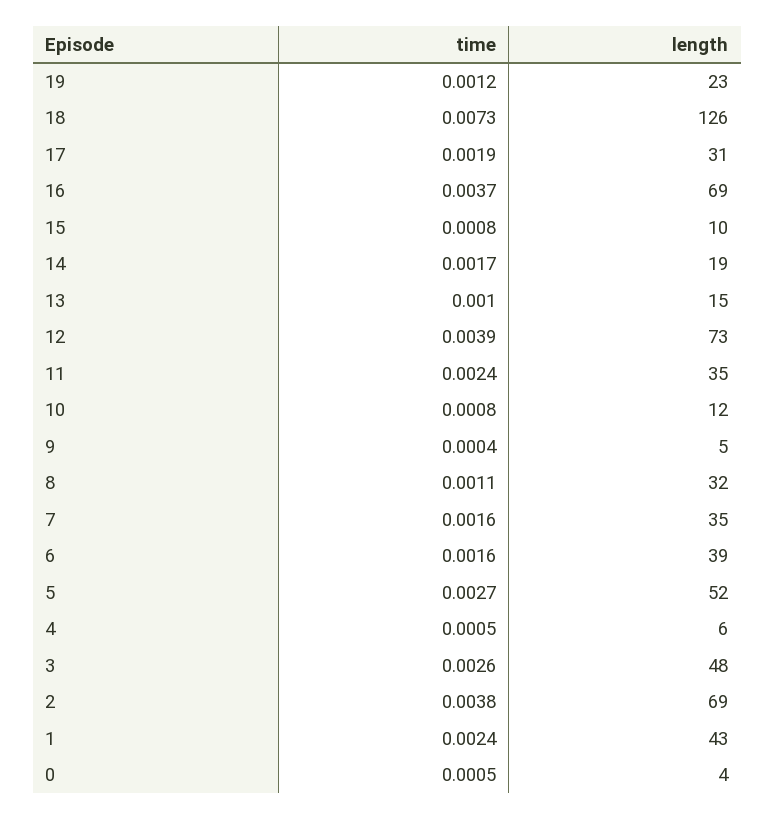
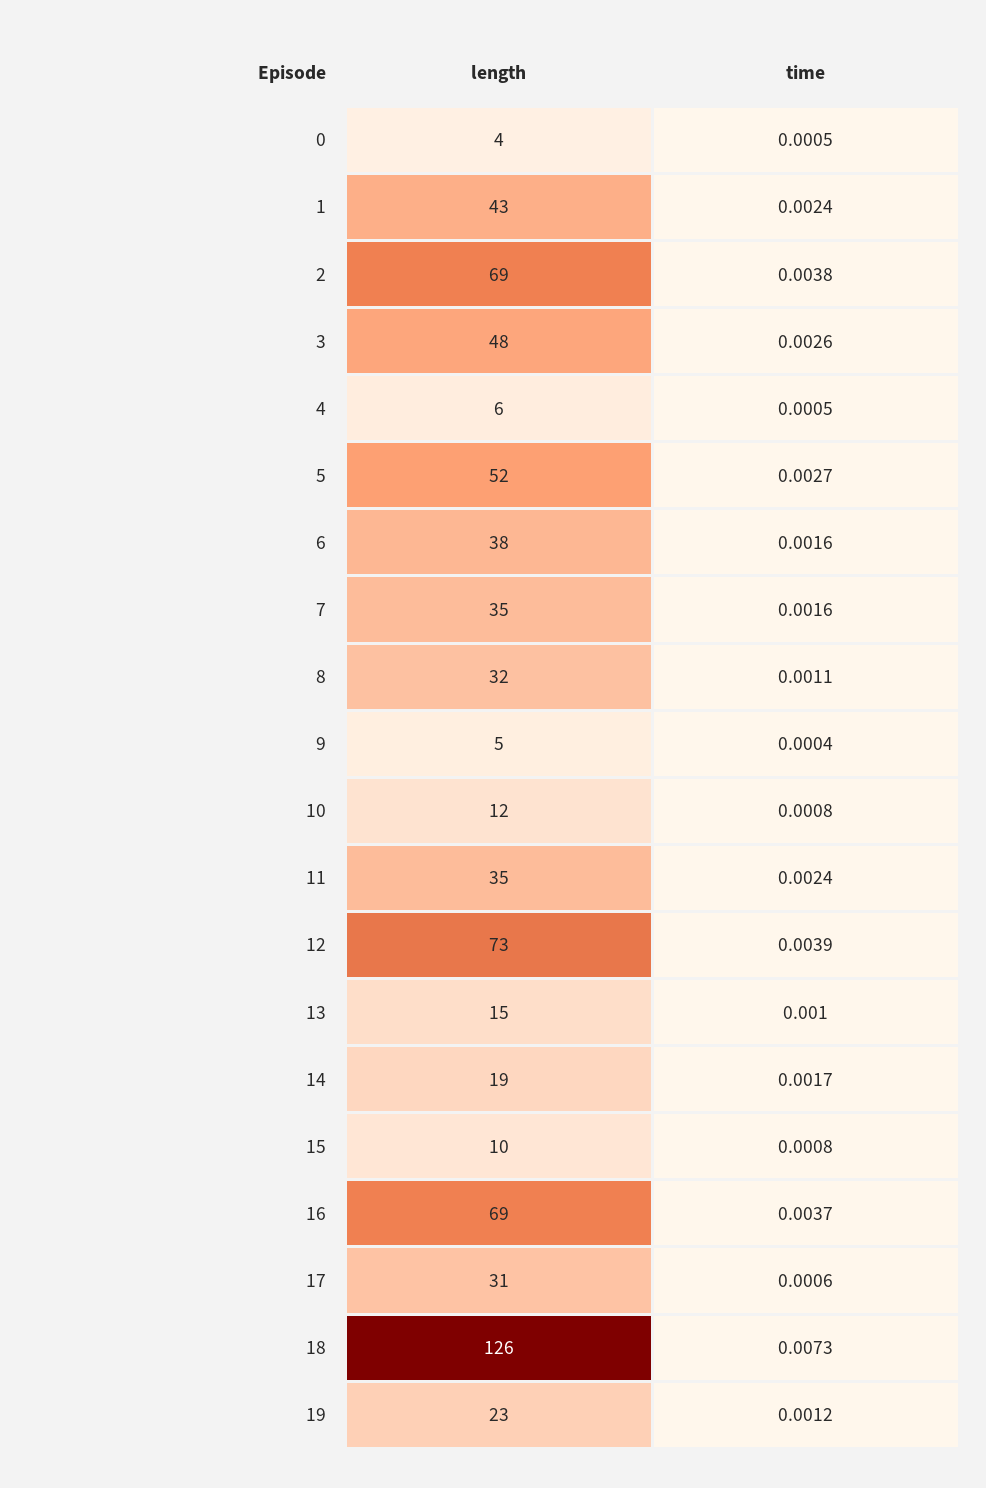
  {
    "time": {
      "19": 0.0012,
      "18": 0.0073,
-     "17": 0.0019,
+     "17": 0.0006,
      "16": 0.0037,
      "15": 0.0008,
      "14": 0.0017,
      "13": 0.001,
      "12": 0.0039,
      "11": 0.0024,
      "10": 0.0008,
      "9": 0.0004,
      "8": 0.0011,
      "7": 0.0016,
      "6": 0.0016,
      "5": 0.0027,
      "4": 0.0005,
      "3": 0.0026,
      "2": 0.0038,
      "1": 0.0024,
      "0": 0.0005
    },
    "length": {
      "19": 23,
      "18": 126,
      "17": 31,
      "16": 69,
      "15": 10,
      "14": 19,
      "13": 15,
      "12": 73,
      "11": 35,
      "10": 12,
      "9": 5,
      "8": 32,
      "7": 35,
-     "6": 39,
+     "6": 38,
      "5": 52,
      "4": 6,
      "3": 48,
      "2": 69,
      "1": 43,
      "0": 4
    }
  }

